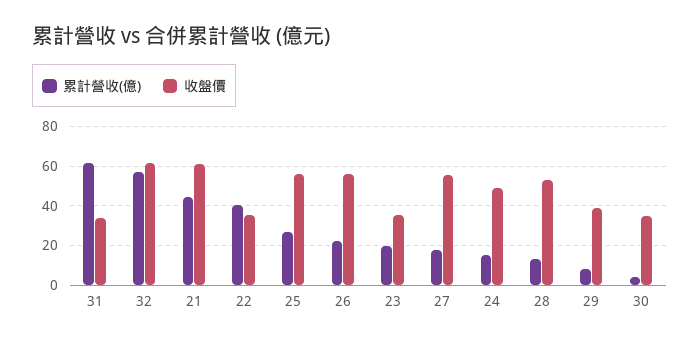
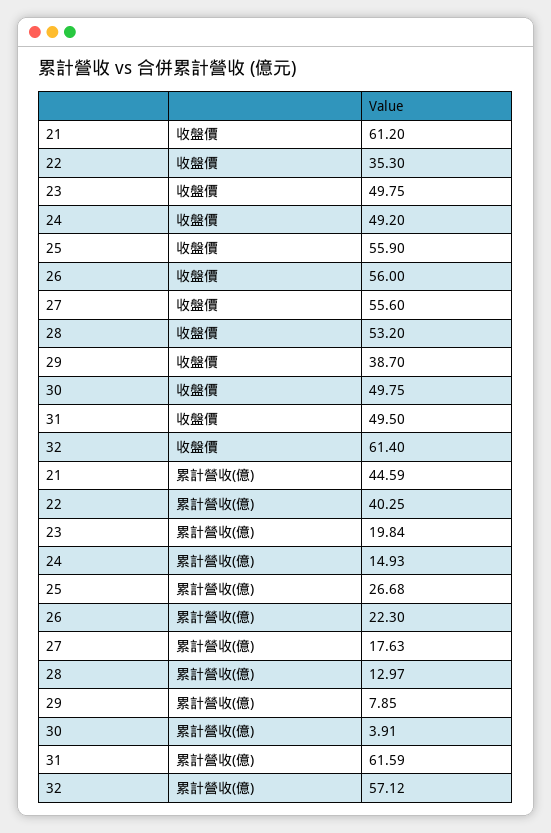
  {
    "累計營收(億)": {
      "31": 61.59,
      "32": 57.12,
      "21": 44.59,
      "22": 40.25,
      "25": 26.68,
      "26": 22.3,
      "23": 19.84,
      "27": 17.63,
      "24": 14.93,
      "28": 12.97,
      "29": 7.85,
      "30": 3.91
    },
    "收盤價": {
-     "31": 35,
+     "31": 49.5,
      "32": 61.4,
      "21": 61.2,
      "22": 35.3,
      "25": 55.9,
      "26": 56,
-     "23": 35,
+     "23": 49.75,
      "27": 55.6,
      "24": 49.2,
      "28": 53.2,
      "29": 38.7,
-     "30": 35
+     "30": 49.75
    }
  }

